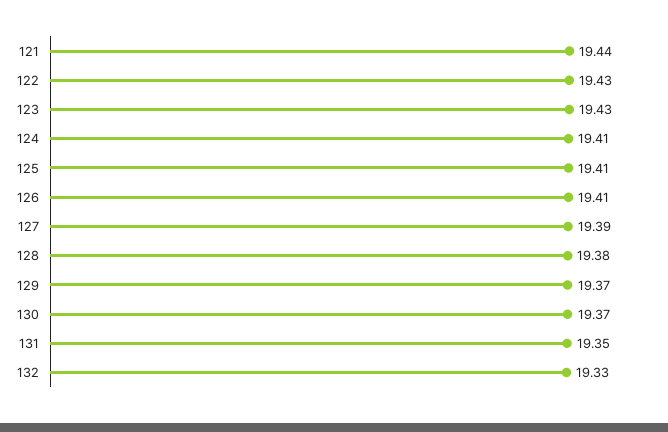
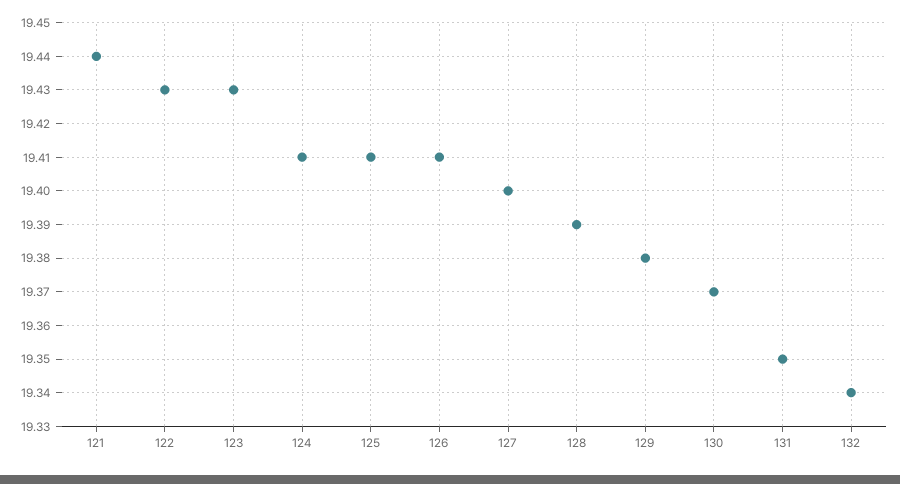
  {
    "121": 19.44,
    "122": 19.43,
    "123": 19.43,
    "124": 19.41,
    "125": 19.41,
    "126": 19.41,
-   "127": 19.39,
+   "127": 19.4,
-   "128": 19.38,
+   "128": 19.39,
-   "129": 19.37,
+   "129": 19.38,
    "130": 19.37,
    "131": 19.35,
-   "132": 19.33
+   "132": 19.34
  }

